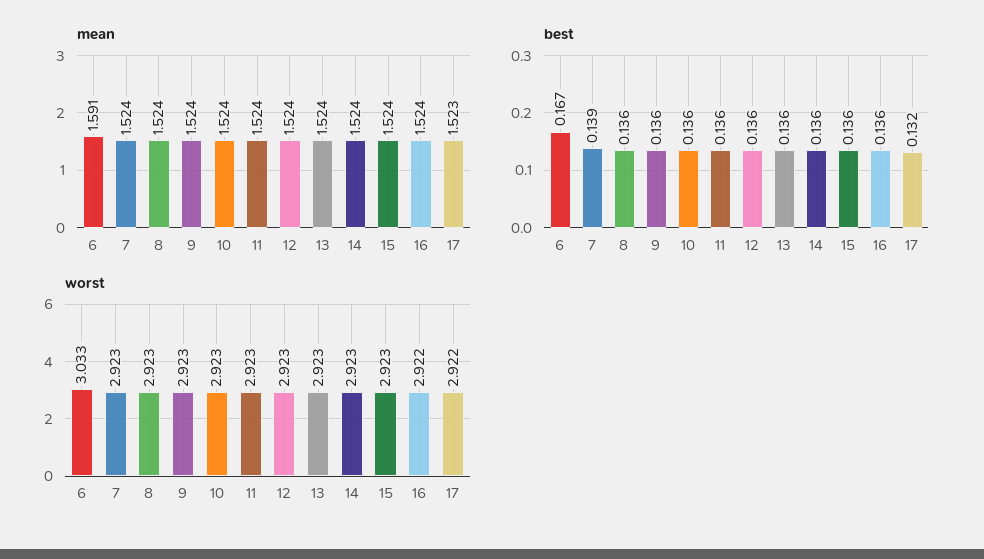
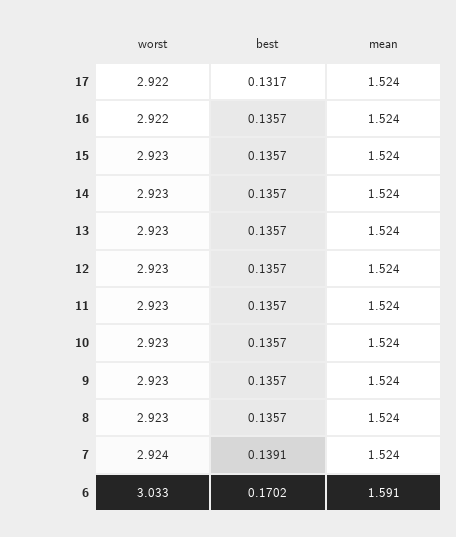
  {
    "mean": {
      "6": 1.591,
      "7": 1.524,
      "8": 1.524,
      "9": 1.524,
      "10": 1.524,
      "11": 1.524,
      "12": 1.524,
      "13": 1.524,
      "14": 1.524,
      "15": 1.524,
      "16": 1.524,
-     "17": 1.523
+     "17": 1.524
    },
    "best": {
-     "6": 0.167,
+     "6": 0.1702,
      "7": 0.1391,
      "8": 0.1357,
      "9": 0.1357,
      "10": 0.1357,
      "11": 0.1357,
      "12": 0.1357,
      "13": 0.1357,
      "14": 0.1357,
      "15": 0.1357,
      "16": 0.1357,
      "17": 0.1317
    },
    "worst": {
      "6": 3.033,
-     "7": 2.923,
+     "7": 2.924,
      "8": 2.923,
      "9": 2.923,
      "10": 2.923,
      "11": 2.923,
      "12": 2.923,
      "13": 2.923,
      "14": 2.923,
      "15": 2.923,
      "16": 2.922,
      "17": 2.922
    }
  }

